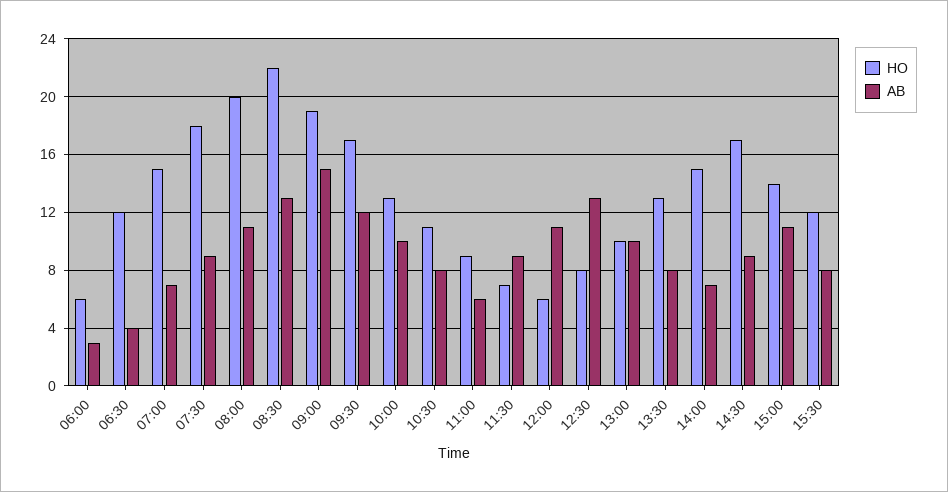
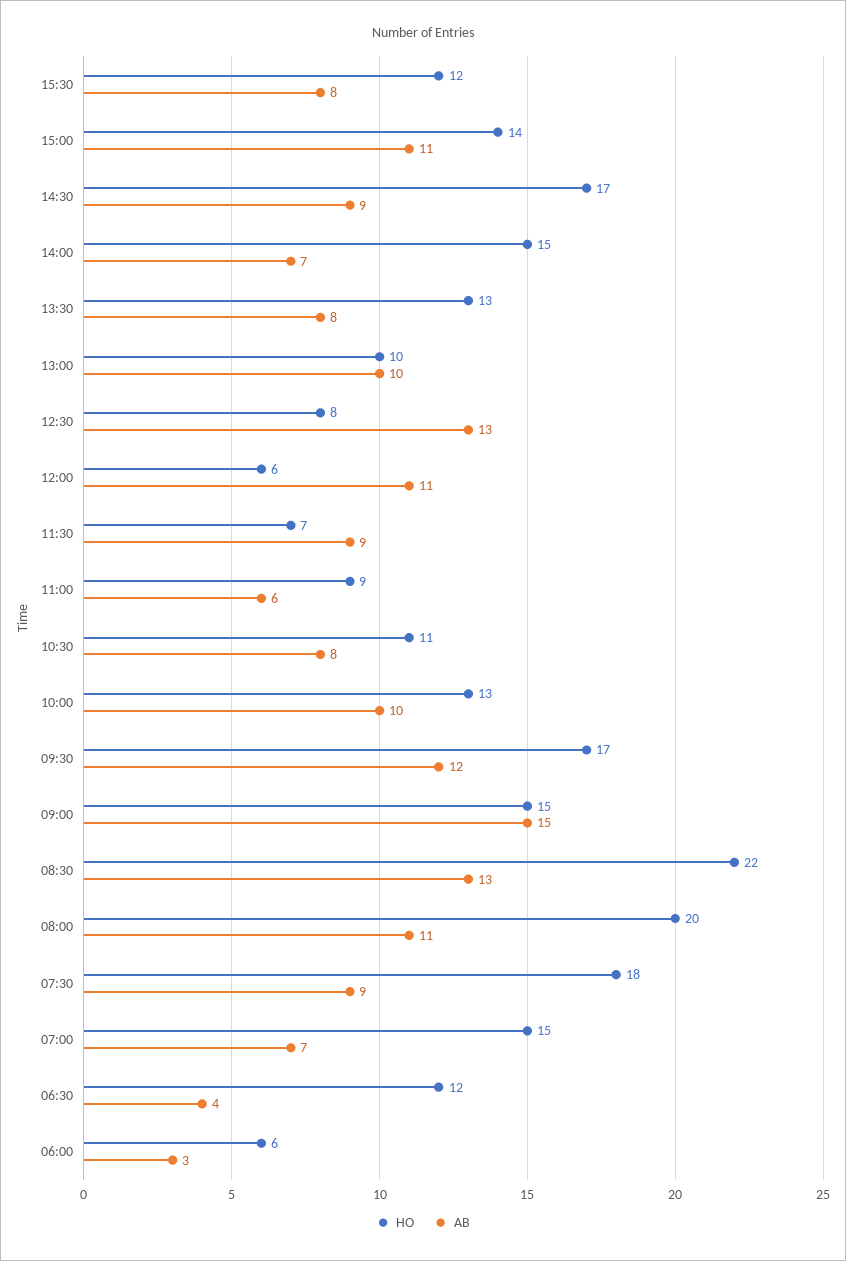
  {
    "HO": {
      "06:00": 6,
      "06:30": 12,
      "07:00": 15,
      "07:30": 18,
      "08:00": 20,
      "08:30": 22,
-     "09:00": 19,
+     "09:00": 15,
      "09:30": 17,
      "10:00": 13,
      "10:30": 11,
      "11:00": 9,
      "11:30": 7,
      "12:00": 6,
      "12:30": 8,
      "13:00": 10,
      "13:30": 13,
      "14:00": 15,
      "14:30": 17,
      "15:00": 14,
      "15:30": 12
    },
    "AB": {
      "06:00": 3,
      "06:30": 4,
      "07:00": 7,
      "07:30": 9,
      "08:00": 11,
      "08:30": 13,
      "09:00": 15,
      "09:30": 12,
      "10:00": 10,
      "10:30": 8,
      "11:00": 6,
      "11:30": 9,
      "12:00": 11,
      "12:30": 13,
      "13:00": 10,
      "13:30": 8,
      "14:00": 7,
      "14:30": 9,
      "15:00": 11,
      "15:30": 8
    }
  }

